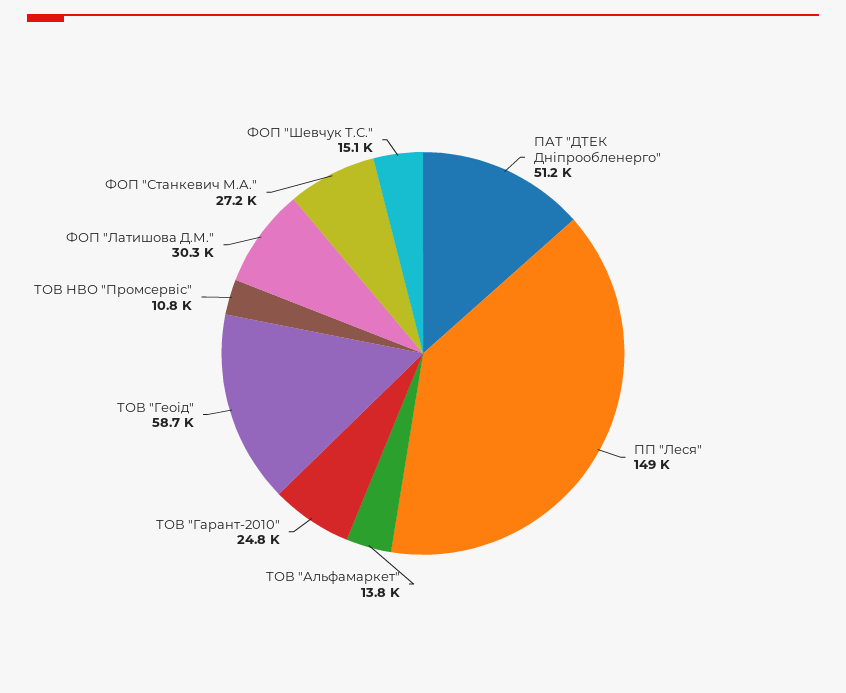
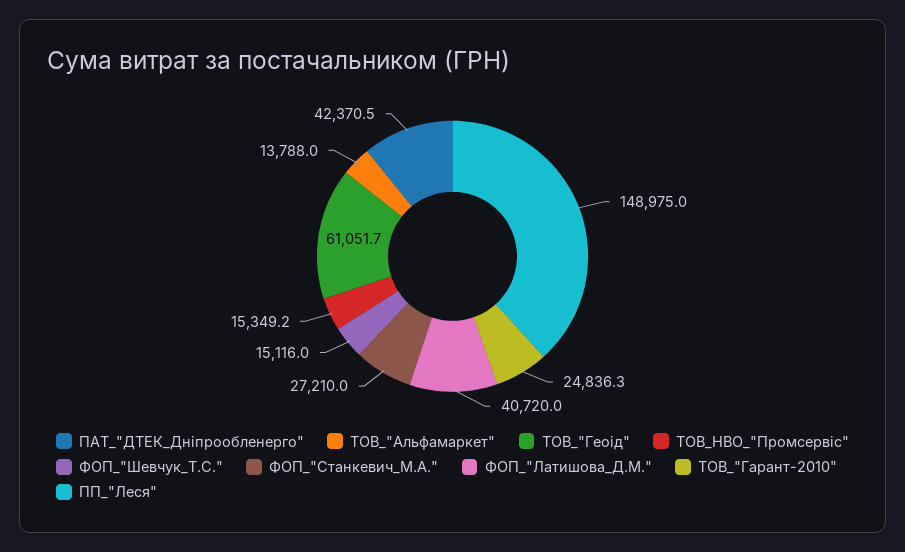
  {
-   "ПАТ \"ДТЕК Дніпрообленерго\"": 51200,
+   "ПАТ \"ДТЕК Дніпрообленерго\"": 42370.5,
    "ПП \"Леся\"": 148975,
    "ТОВ \"Альфамаркет\"": 13788,
    "ТОВ \"Гарант-2010\"": 24836.3,
-   "ТОВ \"Геоід\"": 58700,
+   "ТОВ \"Геоід\"": 61051.7,
-   "ТОВ НВО \"Промсервіс\"": 10800,
+   "ТОВ НВО \"Промсервіс\"": 15349.2,
-   "ФОП \"Латишова Д.М.\"": 30300,
+   "ФОП \"Латишова Д.М.\"": 40720,
    "ФОП \"Станкевич М.А.\"": 27210,
    "ФОП \"Шевчук Т.С.\"": 15116
  }

